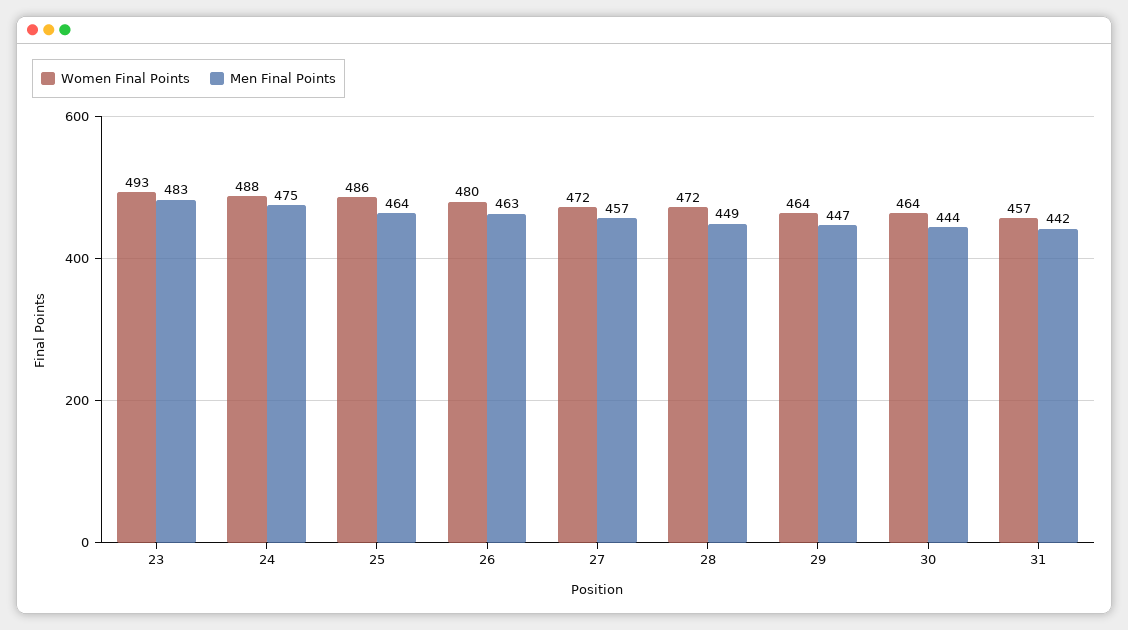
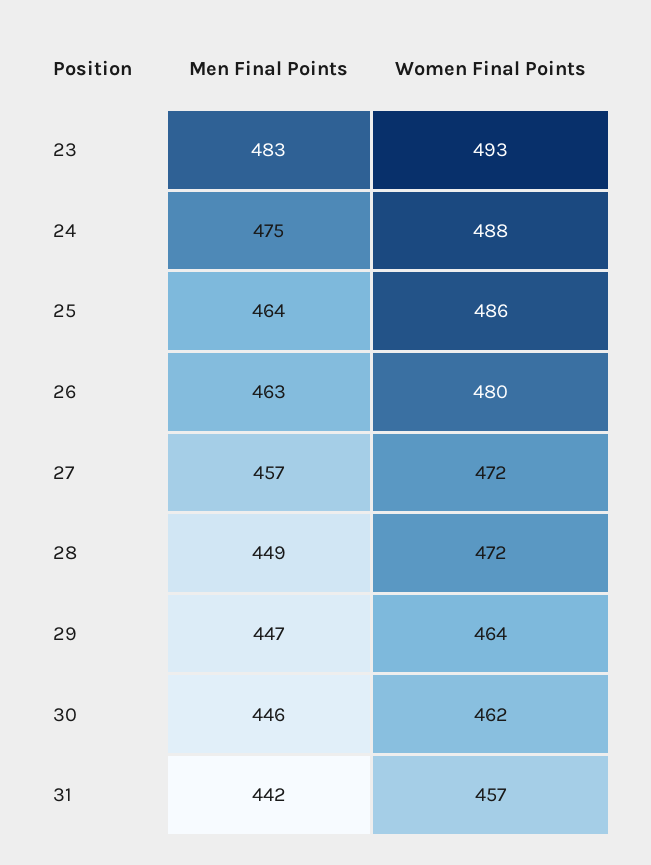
  {
    "Women Final Points": {
      "23": 493,
      "24": 488,
      "25": 486,
      "26": 480,
      "27": 472,
      "28": 472,
      "29": 464,
-     "30": 464,
+     "30": 462,
      "31": 457
    },
    "Men Final Points": {
      "23": 483,
      "24": 475,
      "25": 464,
      "26": 463,
      "27": 457,
      "28": 449,
      "29": 447,
-     "30": 444,
+     "30": 446,
      "31": 442
    }
  }

